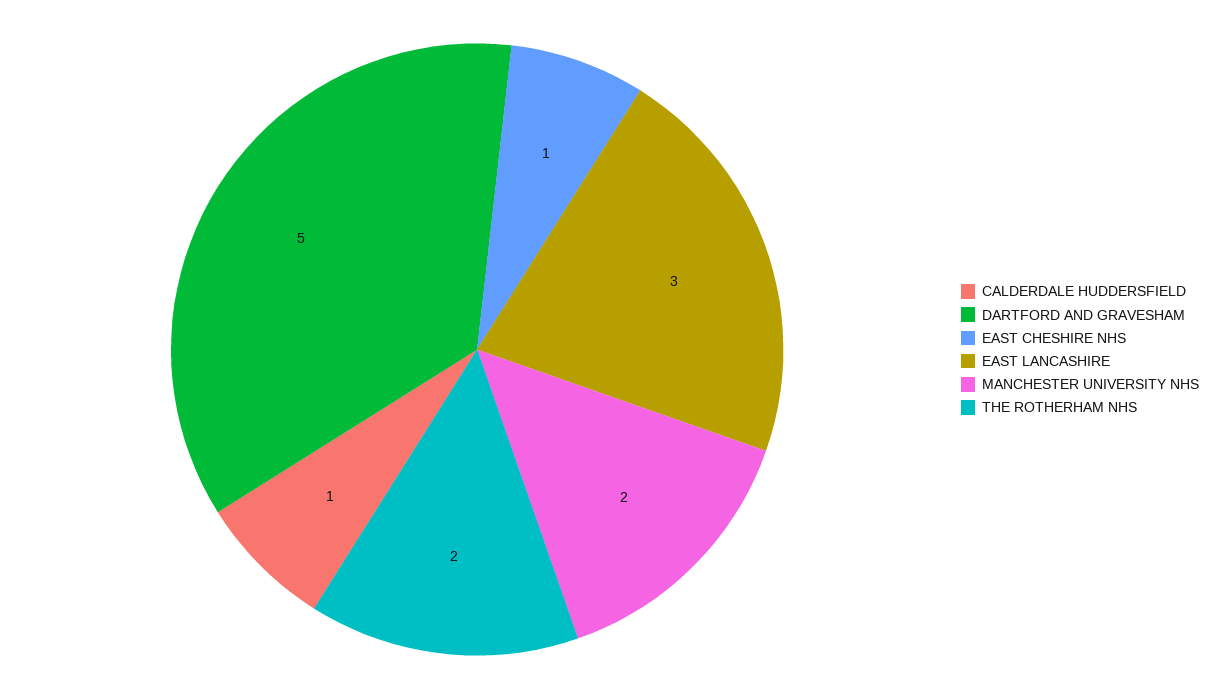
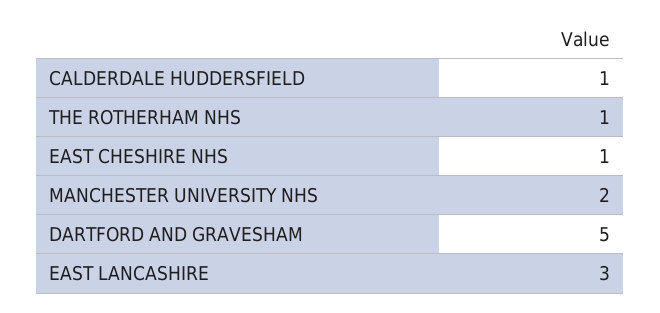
  {
    "CALDERDALE HUDDERSFIELD": 1,
    "DARTFORD AND GRAVESHAM": 5,
    "EAST CHESHIRE NHS": 1,
    "EAST LANCASHIRE": 3,
    "MANCHESTER UNIVERSITY NHS": 2,
-   "THE ROTHERHAM NHS": 2
+   "THE ROTHERHAM NHS": 1
  }

